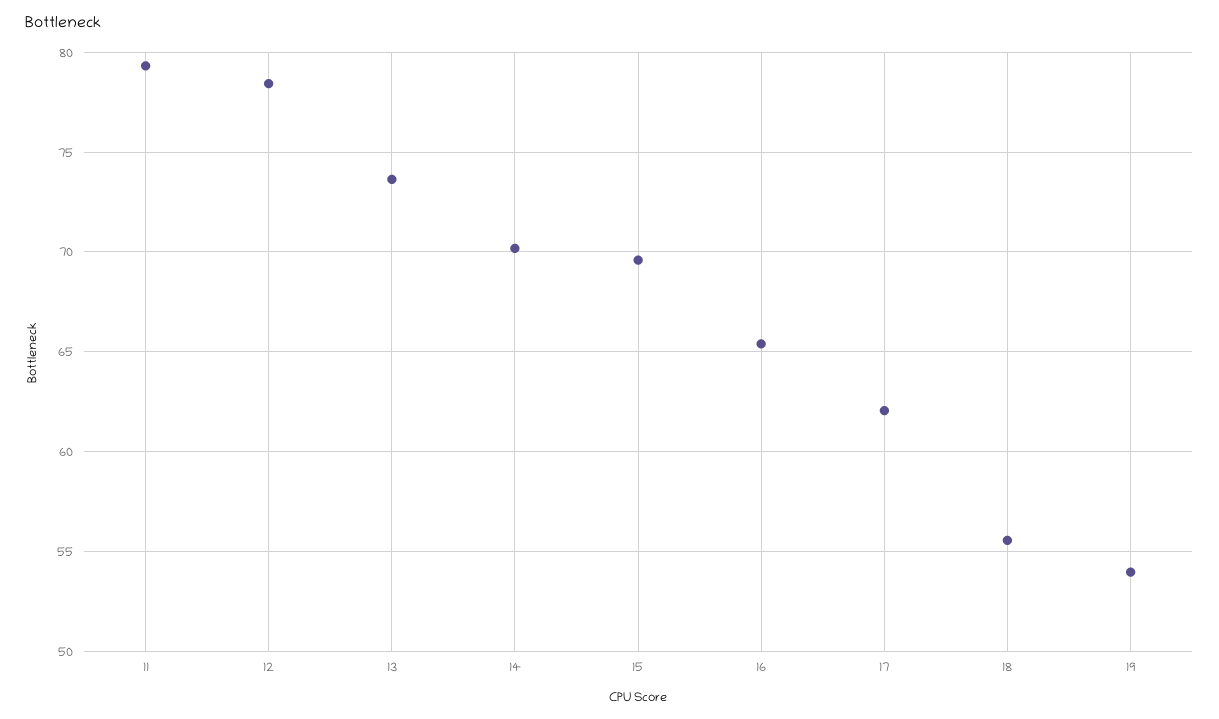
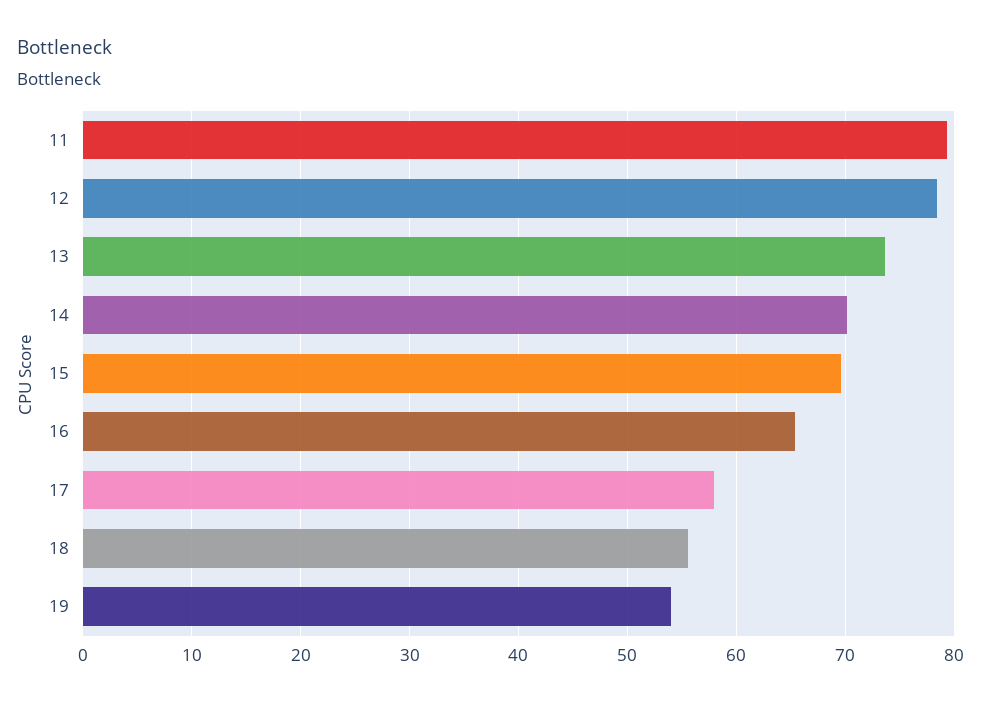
  {
    "11": 79.5,
    "12": 78.5,
    "13": 73.5,
    "14": 70,
    "15": 69.5,
    "16": 65.5,
-   "17": 62,
+   "17": 58,
    "18": 55.5,
    "19": 54
  }

